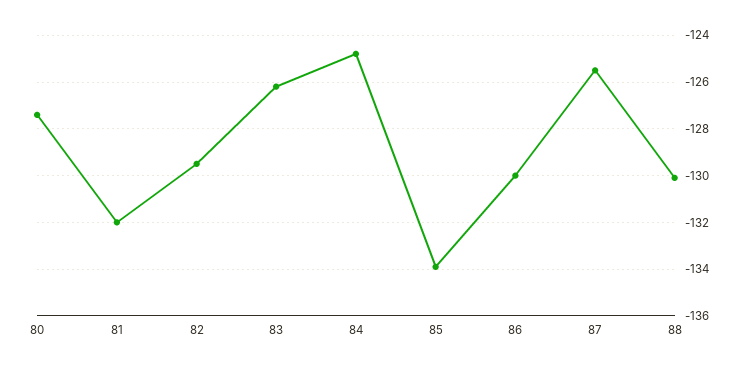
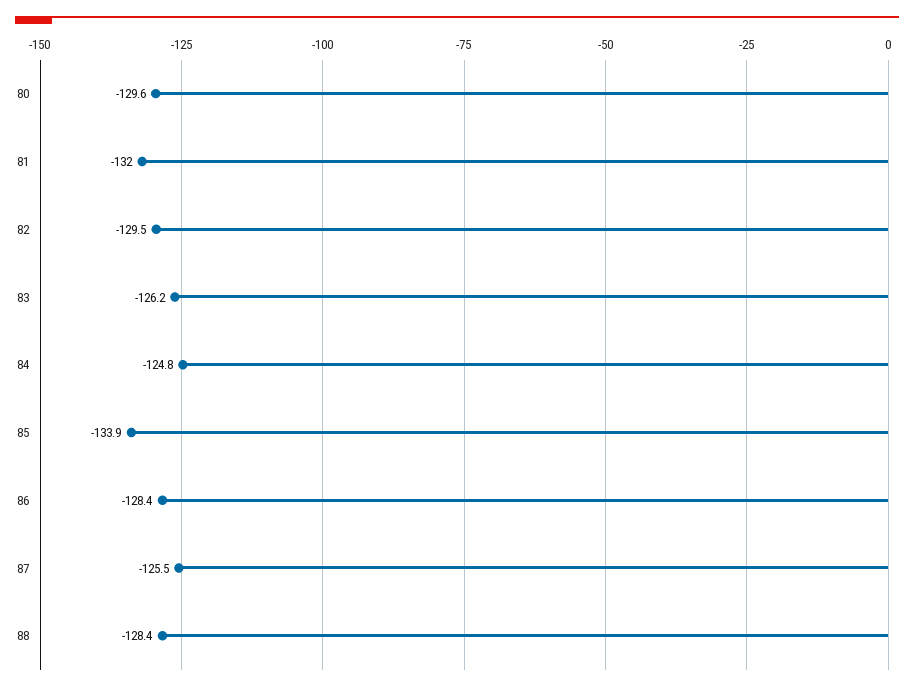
  {
-   "80": -127.5,
+   "80": -129.6,
    "81": -132,
    "82": -129.5,
    "83": -126.2,
    "84": -124.8,
    "85": -133.9,
-   "86": -130,
+   "86": -128.4,
    "87": -125.5,
-   "88": -130
+   "88": -128.4
  }

